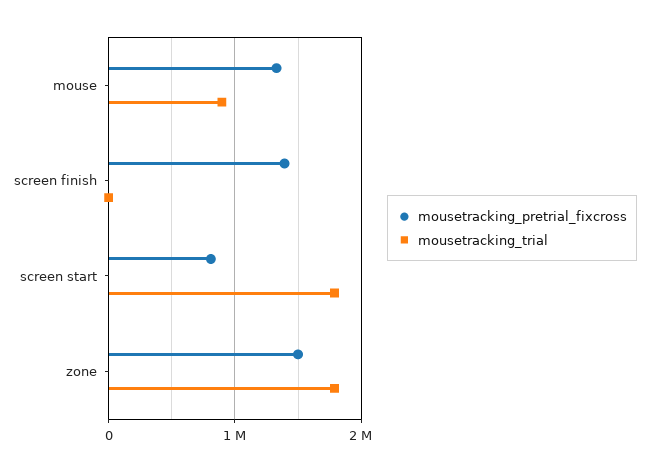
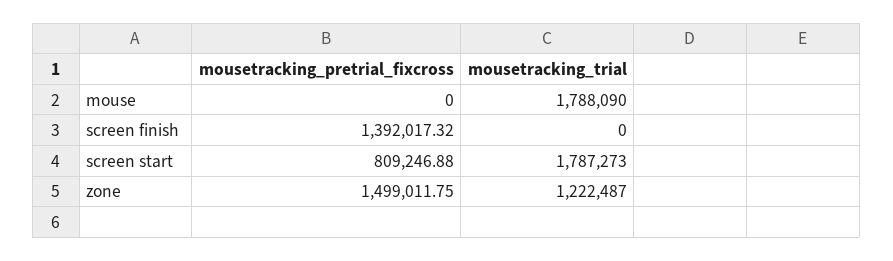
  {
    "mousetracking_pretrial_fixcross": {
-     "mouse": 1300000,
+     "mouse": 0,
      "screen finish": 1392017.32,
      "screen start": 809246.88,
      "zone": 1499011.75
    },
    "mousetracking_trial": {
-     "mouse": 900000,
+     "mouse": 1788090,
      "screen finish": 0,
      "screen start": 1787273,
-     "zone": 1800000
+     "zone": 1222487
    }
  }

